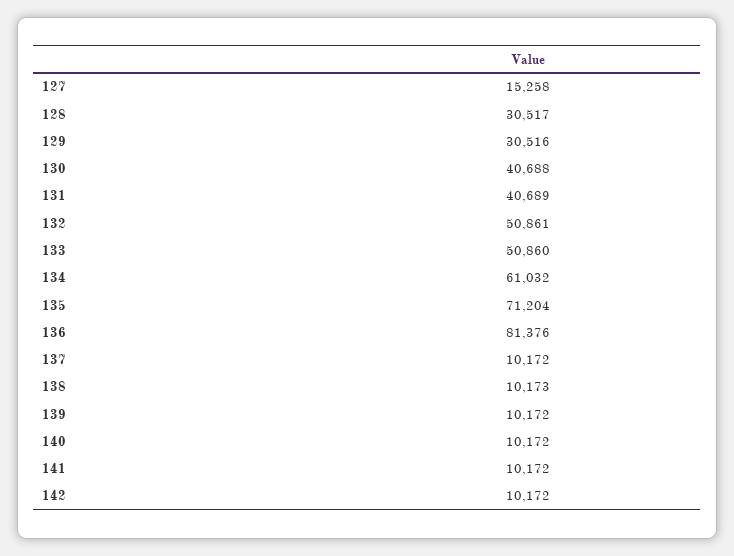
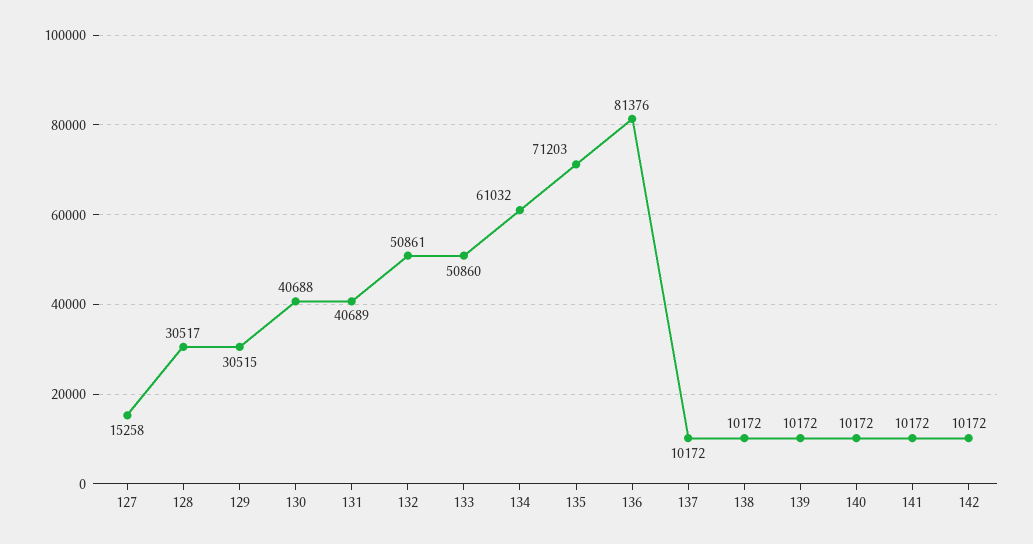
  {
    "127": 15258,
    "128": 30517,
-   "129": 30516,
+   "129": 30515,
    "130": 40688,
    "131": 40689,
    "132": 50861,
    "133": 50860,
    "134": 61032,
-   "135": 71204,
+   "135": 71203,
    "136": 81376,
    "137": 10172,
-   "138": 10173,
+   "138": 10172,
    "139": 10172,
    "140": 10172,
    "141": 10172,
    "142": 10172
  }

